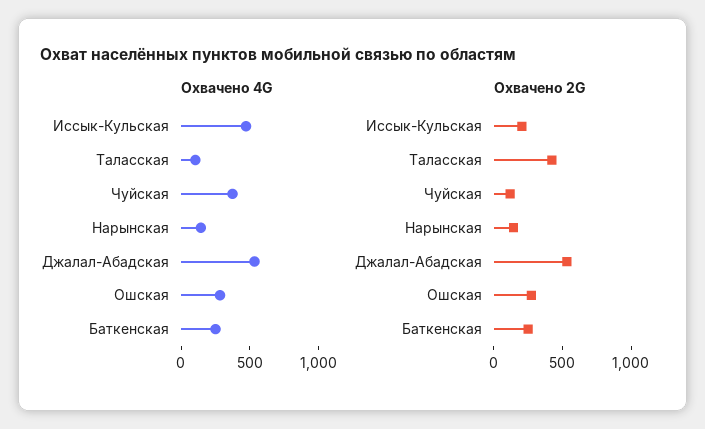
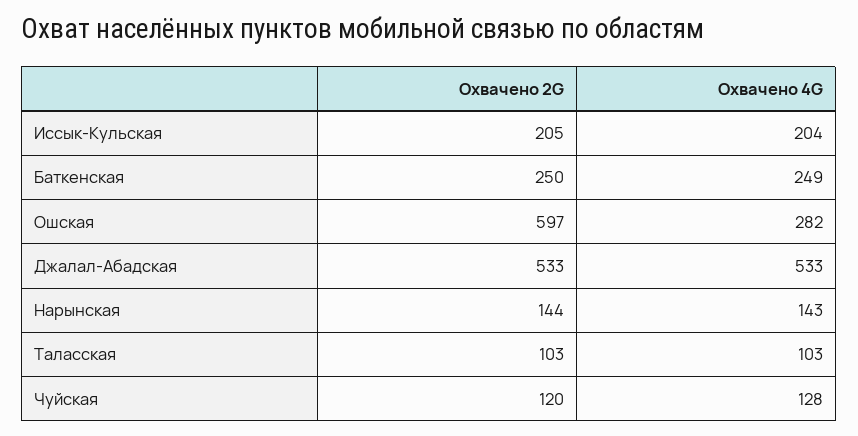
  {
    "Охвачено 4G": {
-     "Иссык-Кульская": 500,
+     "Иссык-Кульская": 204,
      "Таласская": 103,
-     "Чуйская": 400,
+     "Чуйская": 128,
      "Нарынская": 143,
      "Джалал-Абадская": 533,
      "Ошская": 282,
      "Баткенская": 249
    },
    "Охвачено 2G": {
      "Иссык-Кульская": 205,
-     "Таласская": 400,
+     "Таласская": 103,
      "Чуйская": 120,
      "Нарынская": 144,
      "Джалал-Абадская": 533,
-     "Ошская": 300,
+     "Ошская": 597,
      "Баткенская": 250
    }
  }

